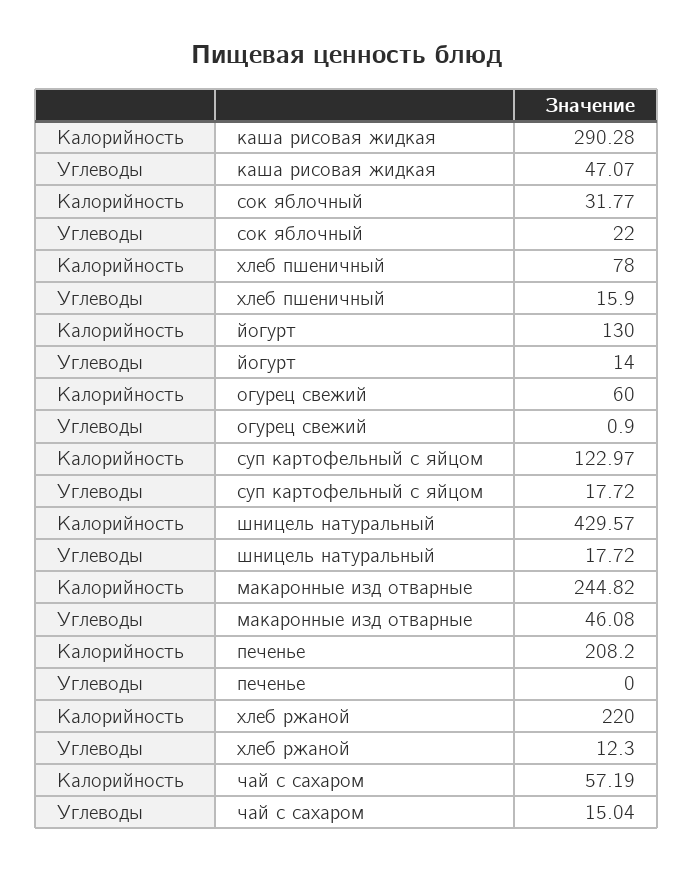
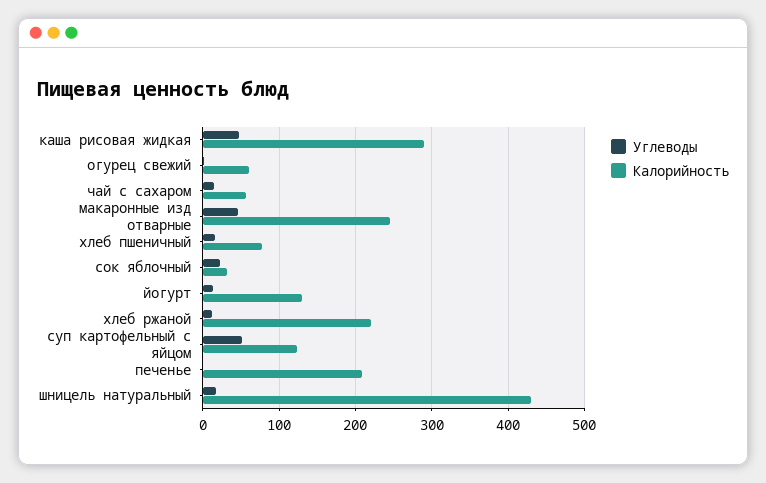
  {
    "Калорийность": {
      "каша рисовая жидкая": 290.28,
      "сок яблочный": 31.77,
      "хлеб пшеничный": 78,
      "йогурт": 130,
      "огурец свежий": 60,
      "суп картофельный с яйцом": 122.97,
      "шницель натуральный": 429.57,
      "макаронные изд отварные": 244.82,
      "печенье": 208.2,
      "хлеб ржаной": 220,
      "чай с сахаром": 57.19
    },
    "Углеводы": {
      "каша рисовая жидкая": 47.07,
      "сок яблочный": 22,
      "хлеб пшеничный": 15.9,
      "йогурт": 14,
      "огурец свежий": 0.9,
-     "суп картофельный с яйцом": 17.72,
+     "суп картофельный с яйцом": 50,
      "шницель натуральный": 17.72,
      "макаронные изд отварные": 46.08,
      "печенье": 0,
      "хлеб ржаной": 12.3,
      "чай с сахаром": 15.04
    }
  }

